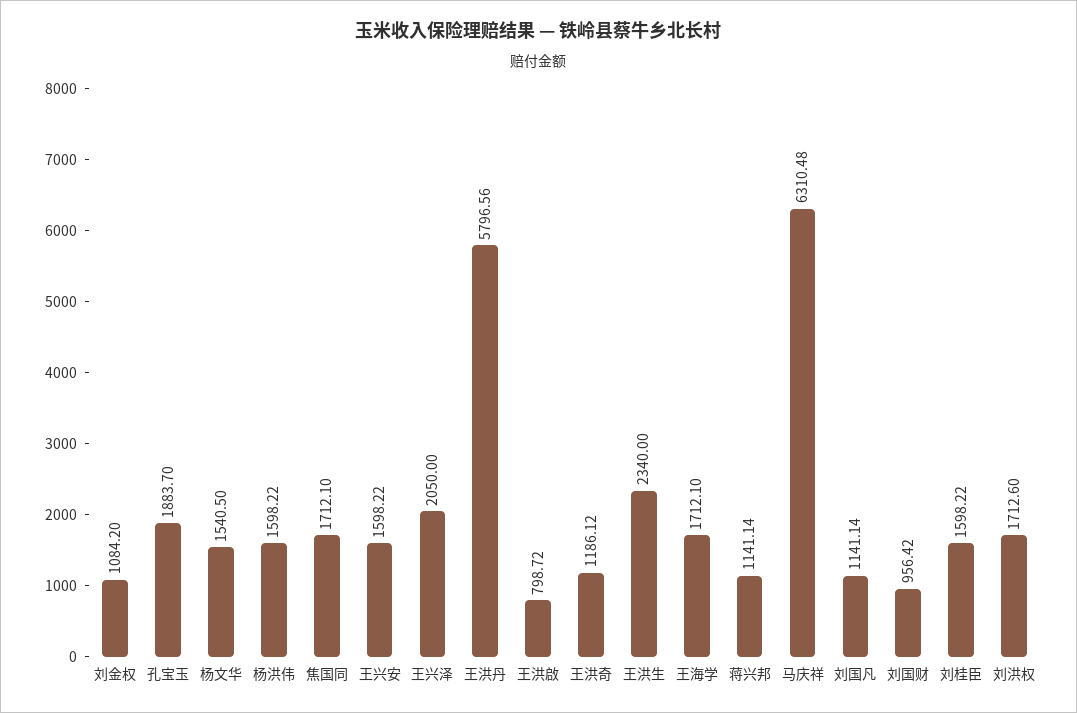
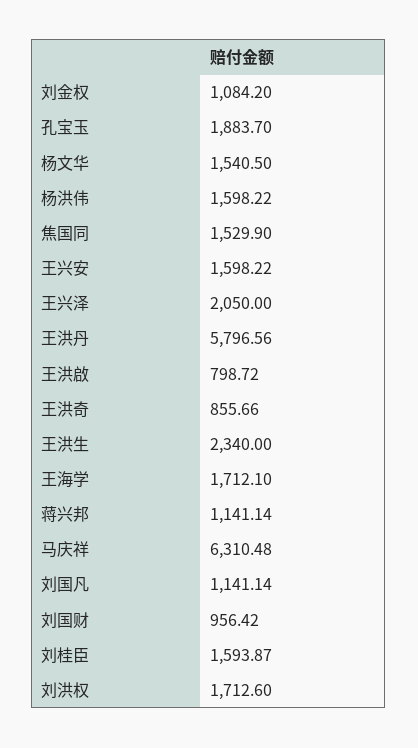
  {
    "刘金权": 1084.2,
    "孔宝玉": 1883.7,
    "杨文华": 1540.5,
    "杨洪伟": 1598.22,
-   "焦国同": 1712.1,
+   "焦国同": 1529.9,
    "王兴安": 1598.22,
    "王兴泽": 2050,
    "王洪丹": 5796.56,
    "王洪啟": 798.72,
-   "王洪奇": 1186.12,
+   "王洪奇": 855.66,
    "王洪生": 2340,
    "王海学": 1712.1,
    "蒋兴邦": 1141.14,
    "马庆祥": 6310.48,
    "刘国凡": 1141.14,
    "刘国财": 956.42,
-   "刘桂臣": 1598.22,
+   "刘桂臣": 1593.87,
    "刘洪权": 1712.6
  }

